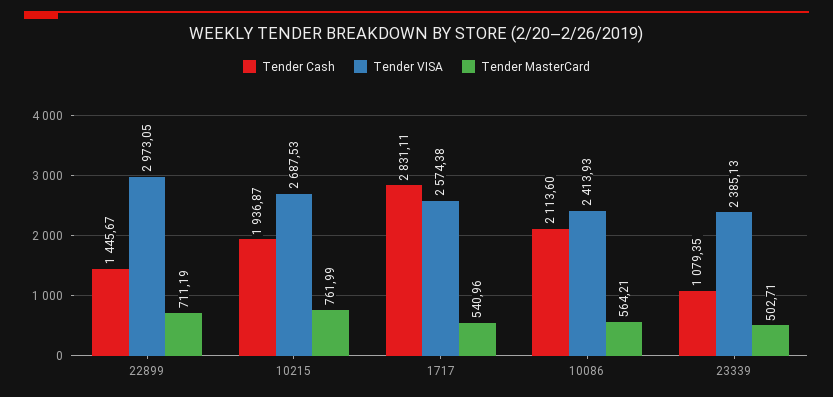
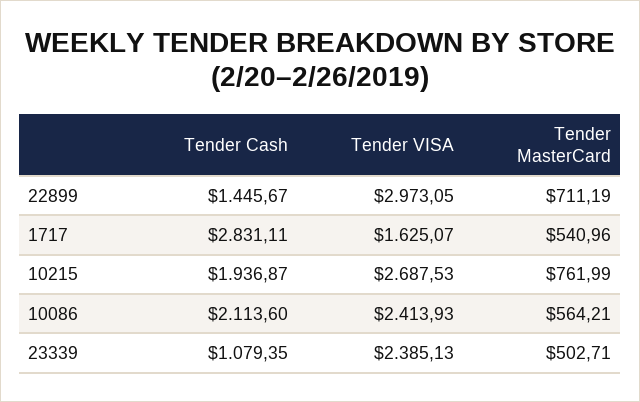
  {
    "Tender Cash": {
      "22899": 1445.67,
      "10215": 1936.87,
      "1717": 2831.11,
      "10086": 2113.6,
      "23339": 1079.35
    },
    "Tender VISA": {
      "22899": 2973.05,
      "10215": 2687.53,
-     "1717": 2574.38,
+     "1717": 1625.07,
      "10086": 2413.93,
      "23339": 2385.13
    },
    "Tender MasterCard": {
      "22899": 711.19,
      "10215": 761.99,
      "1717": 540.96,
      "10086": 564.21,
      "23339": 502.71
    }
  }

